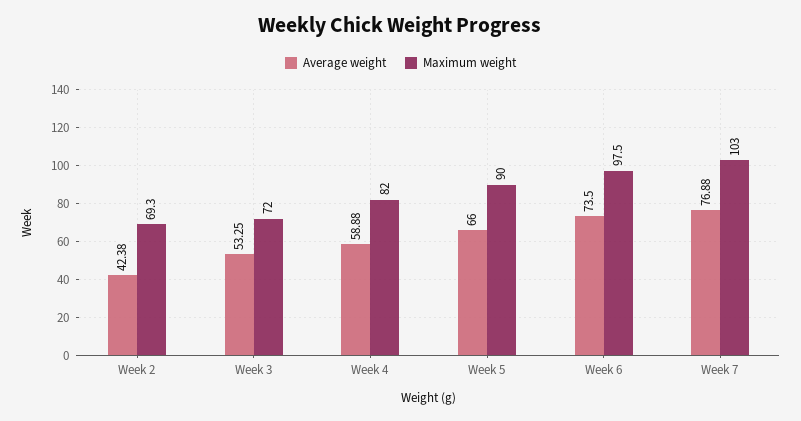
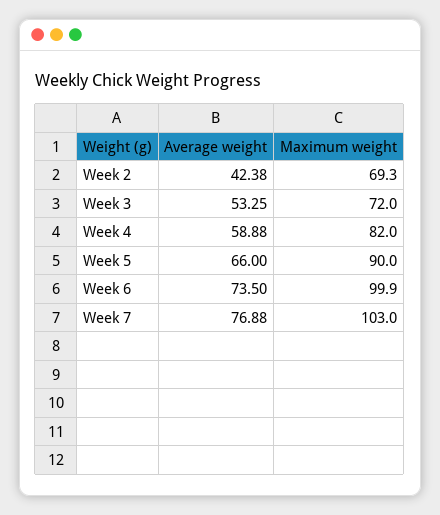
  {
    "Average weight": {
      "Week 2": 42.38,
      "Week 3": 53.25,
      "Week 4": 58.88,
      "Week 5": 66,
      "Week 6": 73.5,
      "Week 7": 76.88
    },
    "Maximum weight": {
      "Week 2": 69.3,
      "Week 3": 72,
      "Week 4": 82,
      "Week 5": 90,
-     "Week 6": 97.5,
+     "Week 6": 99.9,
      "Week 7": 103
    }
  }

